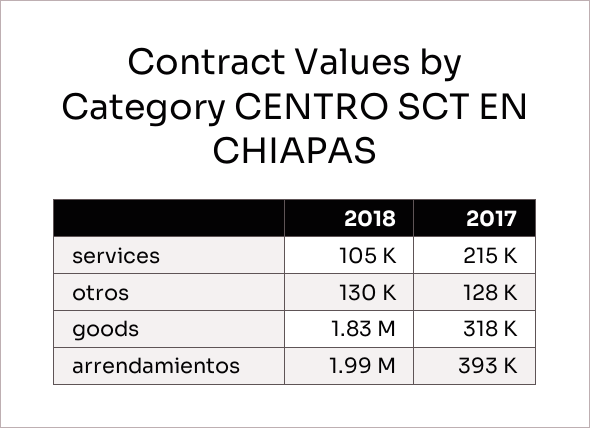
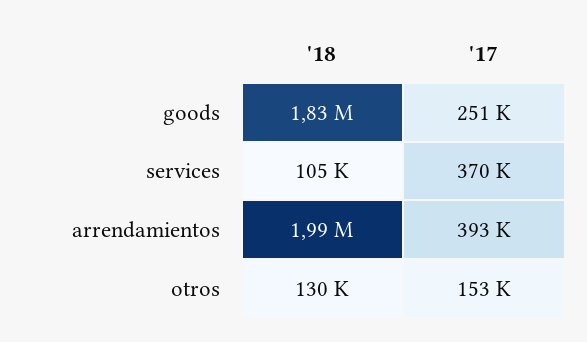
  {
    "2018": {
      "services": 105000,
      "otros": 130000,
      "goods": 1830000,
      "arrendamientos": 1990000
    },
    "2017": {
-     "services": 215000,
+     "services": 370000,
-     "otros": 128000,
+     "otros": 153000,
-     "goods": 318000,
+     "goods": 251000,
      "arrendamientos": 393000
    }
  }

